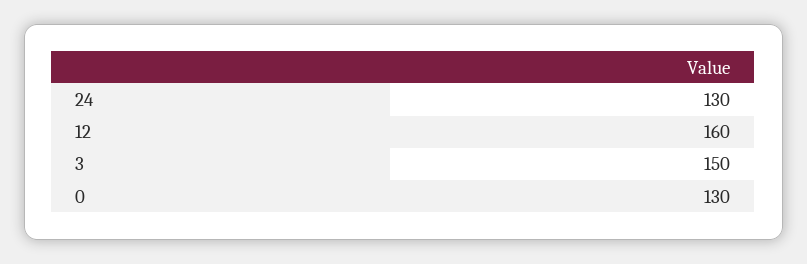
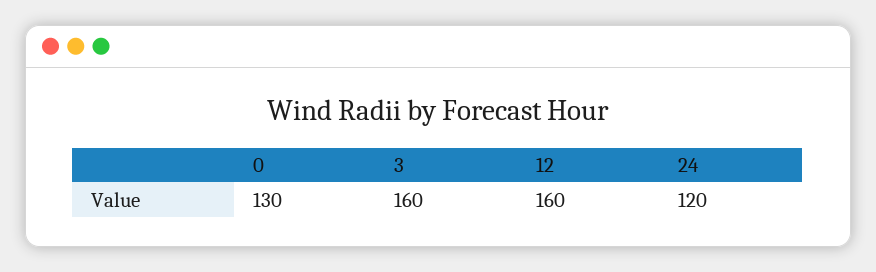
  {
-   "24": 130,
+   "24": 120,
    "12": 160,
-   "3": 150,
+   "3": 160,
    "0": 130
  }

